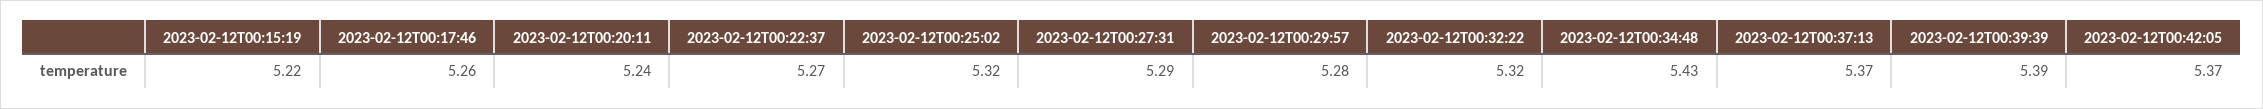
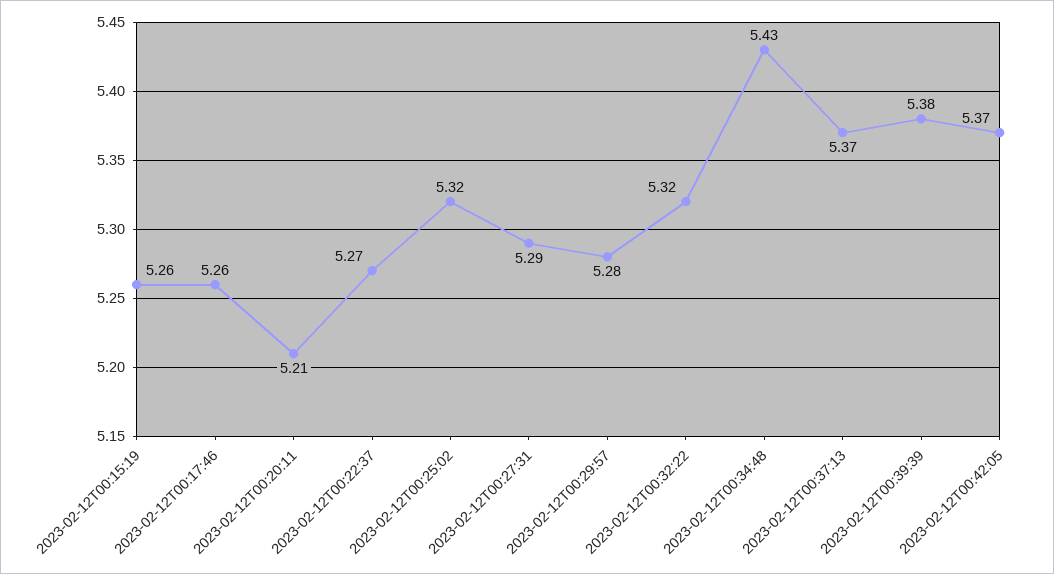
  {
-   "2023-02-12T00:15:19": 5.22,
+   "2023-02-12T00:15:19": 5.26,
    "2023-02-12T00:17:46": 5.26,
-   "2023-02-12T00:20:11": 5.24,
+   "2023-02-12T00:20:11": 5.21,
    "2023-02-12T00:22:37": 5.27,
    "2023-02-12T00:25:02": 5.32,
    "2023-02-12T00:27:31": 5.29,
    "2023-02-12T00:29:57": 5.28,
    "2023-02-12T00:32:22": 5.32,
    "2023-02-12T00:34:48": 5.43,
    "2023-02-12T00:37:13": 5.37,
-   "2023-02-12T00:39:39": 5.39,
+   "2023-02-12T00:39:39": 5.38,
    "2023-02-12T00:42:05": 5.37
  }

